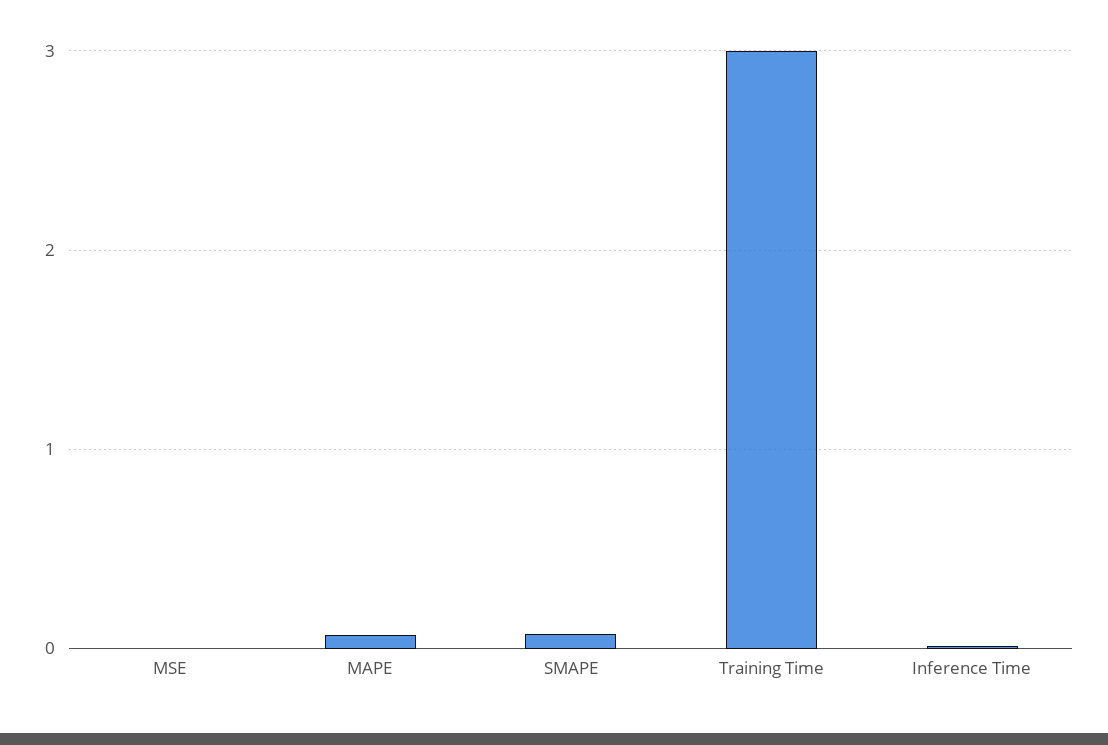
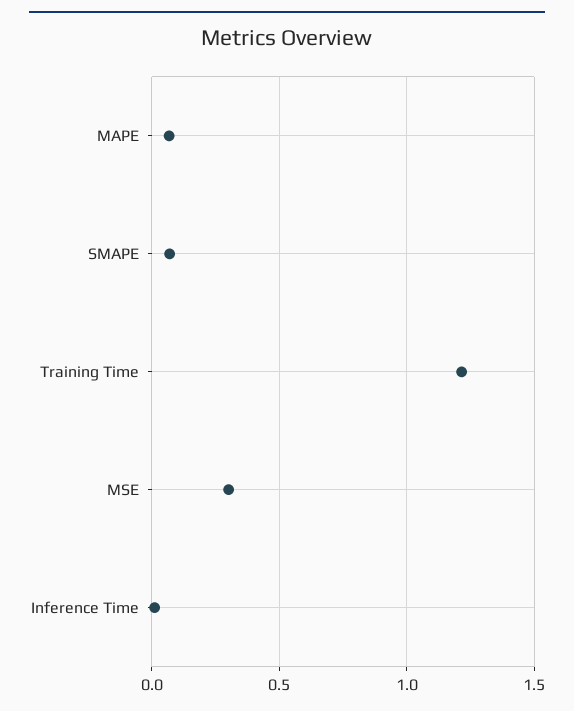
  {
-   "MSE": 0,
+   "MSE": 0.3,
    "MAPE": 0.05,
    "SMAPE": 0.05,
-   "Training Time": 3,
+   "Training Time": 1.2,
    "Inference Time": 0
  }

